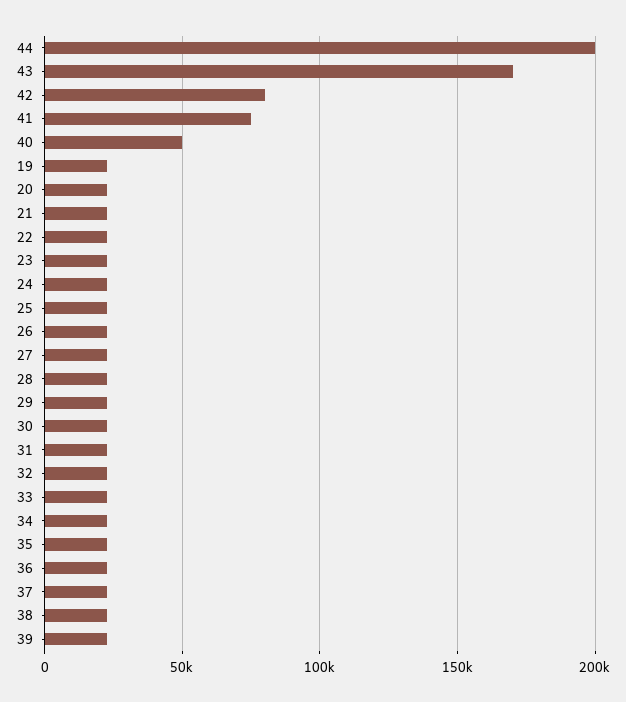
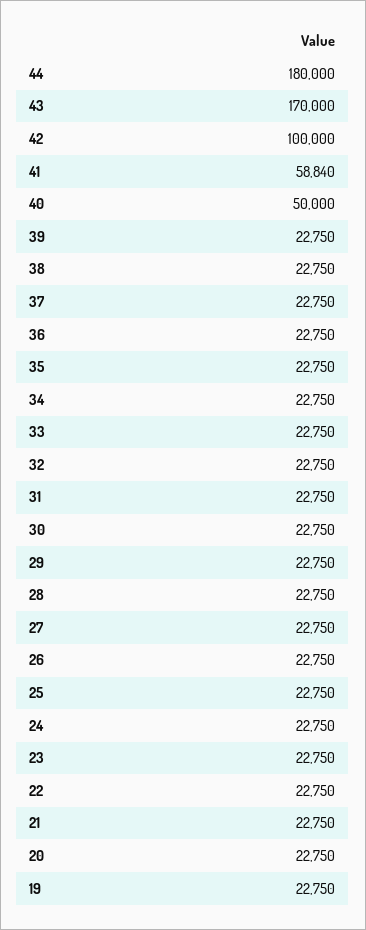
  {
-   "44": 200000,
+   "44": 180000,
    "43": 170000,
-   "42": 80000,
+   "42": 100000,
-   "41": 75000,
+   "41": 58840,
    "40": 50000,
    "19": 22750,
    "20": 22750,
    "21": 22750,
    "22": 22750,
    "23": 22750,
    "24": 22750,
    "25": 22750,
    "26": 22750,
    "27": 22750,
    "28": 22750,
    "29": 22750,
    "30": 22750,
    "31": 22750,
    "32": 22750,
    "33": 22750,
    "34": 22750,
    "35": 22750,
    "36": 22750,
    "37": 22750,
    "38": 22750,
    "39": 22750
  }

